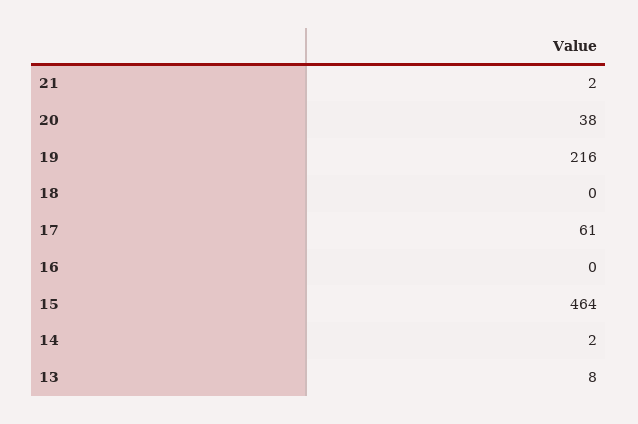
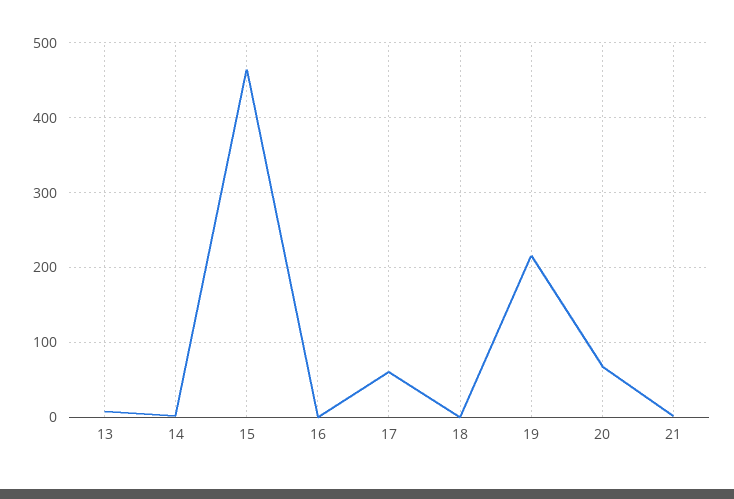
  {
    "21": 2,
-   "20": 38,
+   "20": 70,
    "19": 216,
    "18": 0,
    "17": 61,
    "16": 0,
    "15": 464,
    "14": 2,
    "13": 8
  }

